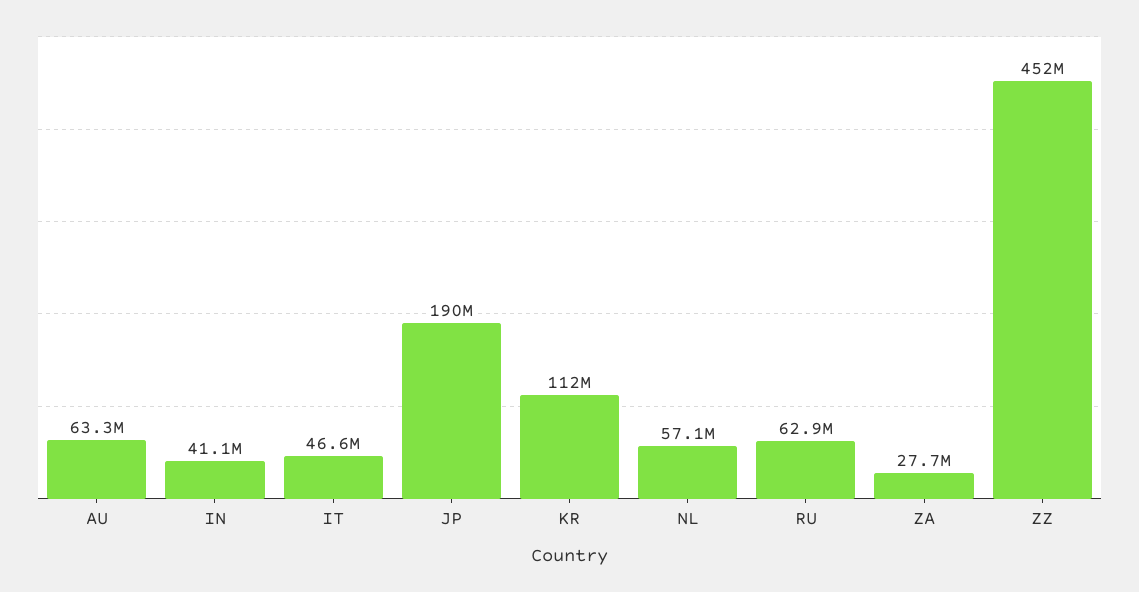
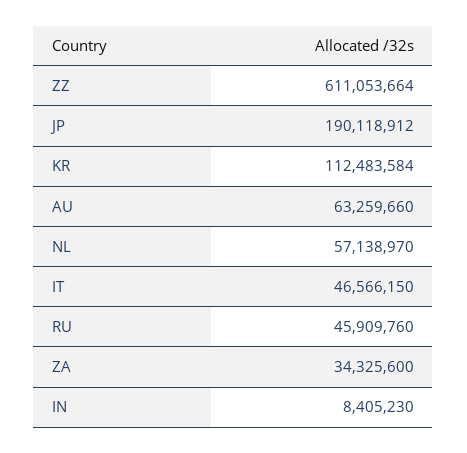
  {
    "AU": 63259660,
-   "IN": 41100000,
+   "IN": 8405230,
    "IT": 46566150,
    "JP": 190118912,
    "KR": 112483584,
    "NL": 57138970,
-   "RU": 62900000,
+   "RU": 45909760,
-   "ZA": 27700000,
+   "ZA": 34325600,
-   "ZZ": 452000000
+   "ZZ": 611053664
  }

